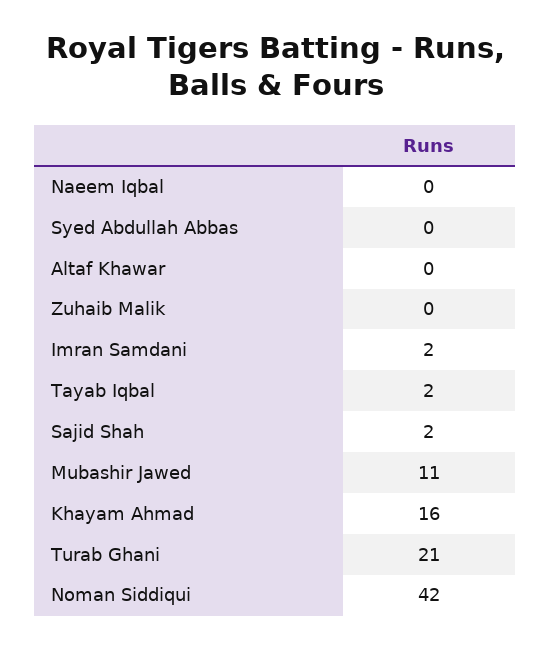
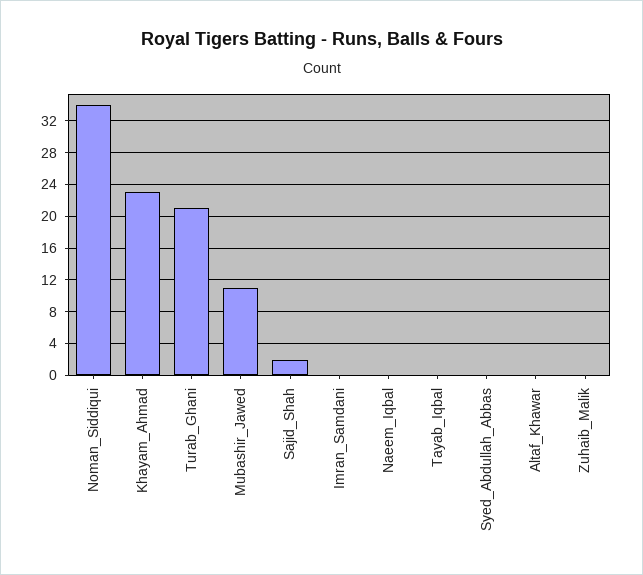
  {
    "Naeem Iqbal": 0,
    "Syed Abdullah Abbas": 0,
    "Altaf Khawar": 0,
    "Zuhaib Malik": 0,
-   "Imran Samdani": 2,
+   "Imran Samdani": 0,
-   "Tayab Iqbal": 2,
+   "Tayab Iqbal": 0,
    "Sajid Shah": 2,
    "Mubashir Jawed": 11,
-   "Khayam Ahmad": 16,
+   "Khayam Ahmad": 23,
    "Turab Ghani": 21,
-   "Noman Siddiqui": 42
+   "Noman Siddiqui": 34
  }

